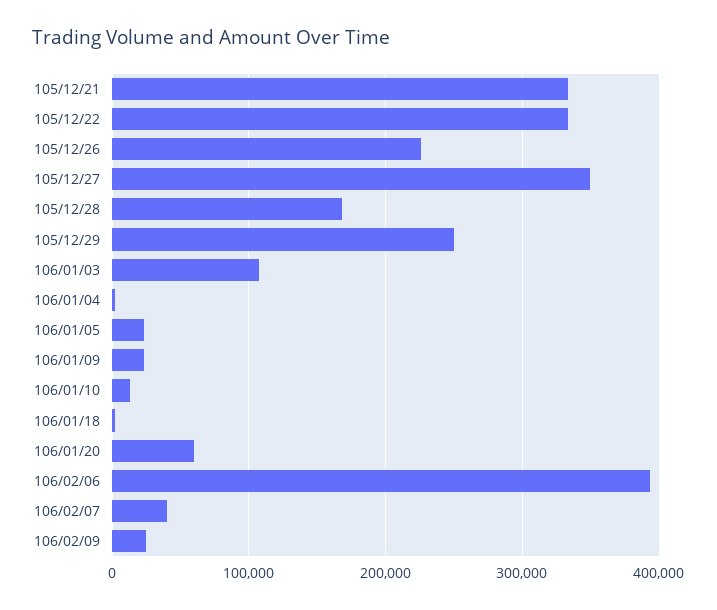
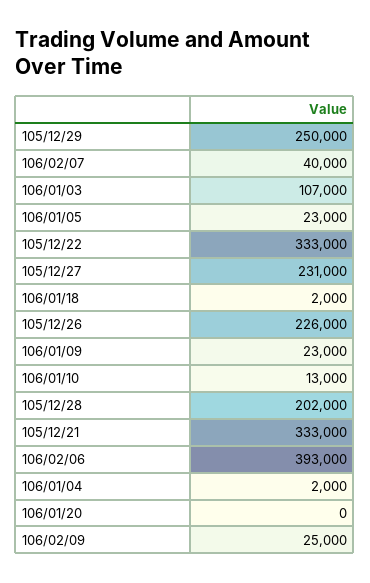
  {
    "105/12/21": 333000,
    "105/12/22": 333000,
    "105/12/26": 226000,
-   "105/12/27": 350000,
+   "105/12/27": 231000,
-   "105/12/28": 170000,
+   "105/12/28": 202000,
    "105/12/29": 250000,
    "106/01/03": 107000,
    "106/01/04": 2000,
    "106/01/05": 23000,
    "106/01/09": 23000,
    "106/01/10": 13000,
    "106/01/18": 2000,
-   "106/01/20": 60000,
+   "106/01/20": 0,
    "106/02/06": 393000,
    "106/02/07": 40000,
    "106/02/09": 25000
  }

